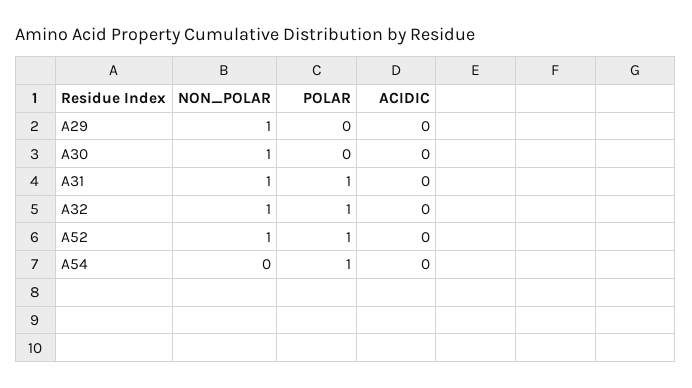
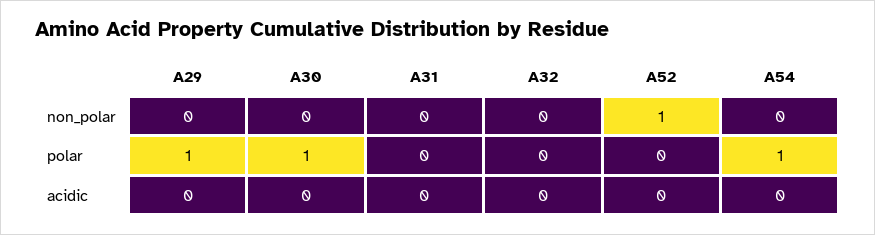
  {
    "NON_POLAR": {
-     "A29": 1,
+     "A29": 0,
-     "A30": 1,
+     "A30": 0,
-     "A31": 1,
+     "A31": 0,
-     "A32": 1,
+     "A32": 0,
      "A52": 1,
      "A54": 0
    },
    "POLAR": {
-     "A29": 0,
+     "A29": 1,
-     "A30": 0,
+     "A30": 1,
-     "A31": 1,
+     "A31": 0,
-     "A32": 1,
+     "A32": 0,
-     "A52": 1,
+     "A52": 0,
      "A54": 1
    },
    "ACIDIC": {
      "A29": 0,
      "A30": 0,
      "A31": 0,
      "A32": 0,
      "A52": 0,
      "A54": 0
    }
  }

